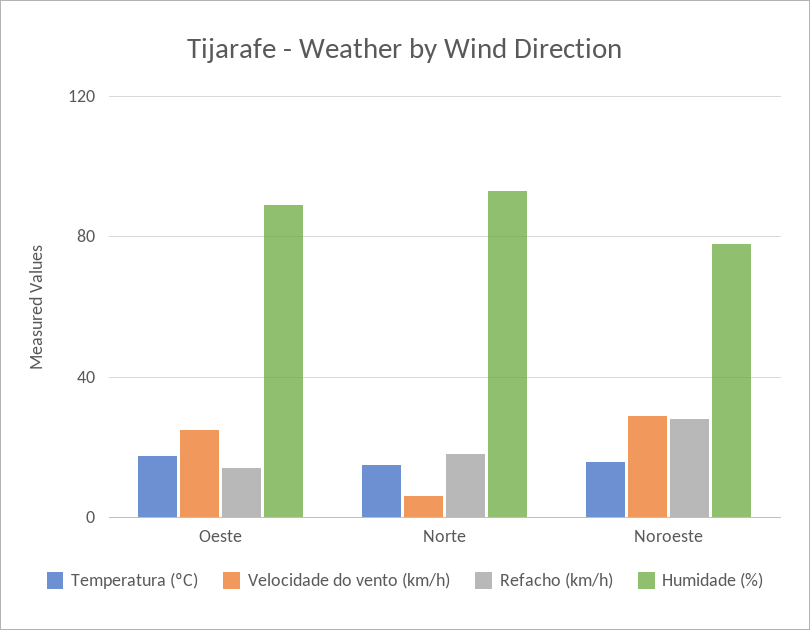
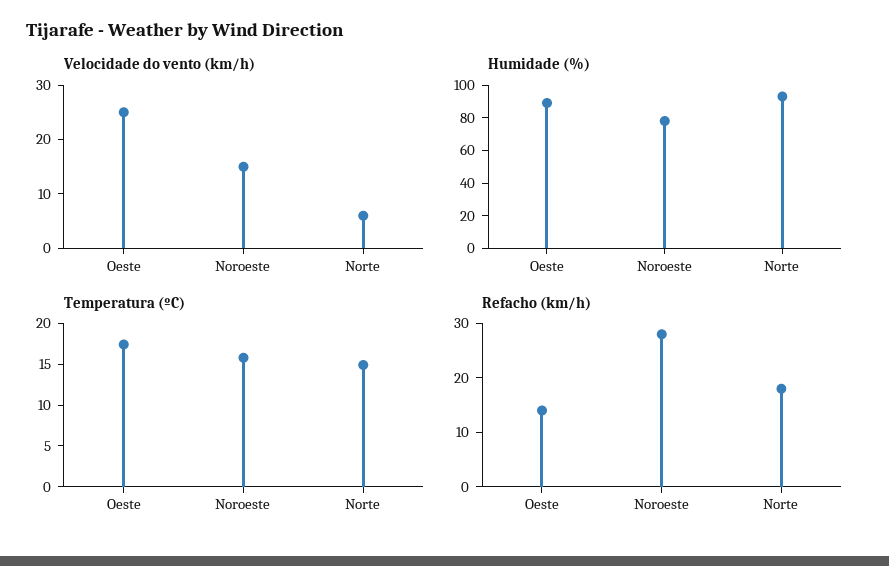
  {
    "Temperatura (ºC)": {
      "Oeste": 17,
      "Norte": 15,
      "Noroeste": 16
    },
    "Velocidade do vento (km/h)": {
      "Oeste": 25,
      "Norte": 5,
-     "Noroeste": 30
+     "Noroeste": 15
    },
    "Refacho (km/h)": {
      "Oeste": 15,
      "Norte": 20,
      "Noroeste": 30
    },
    "Humidade (%)": {
      "Oeste": 90,
      "Norte": 95,
      "Noroeste": 80
    }
  }

